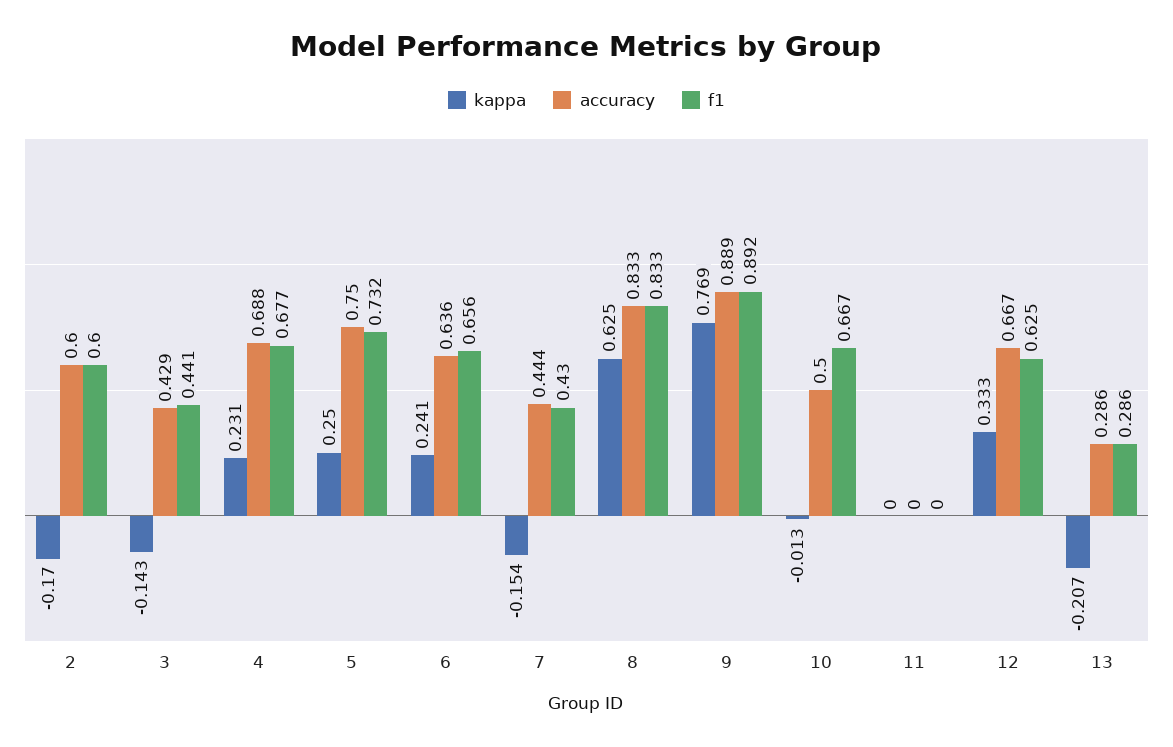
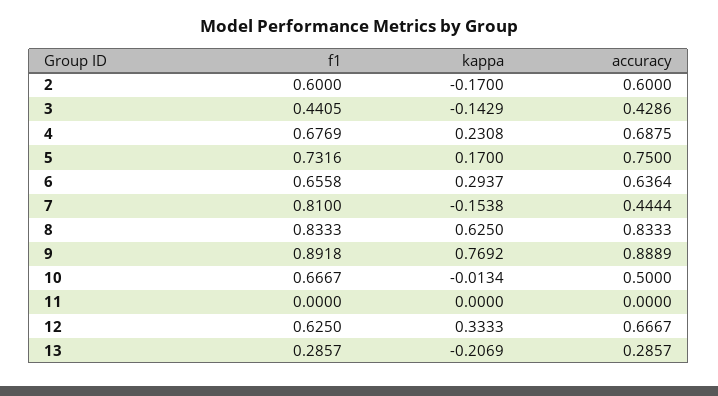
  {
    "kappa": {
      "2": -0.17,
      "3": -0.1429,
      "4": 0.2308,
-     "5": 0.25,
+     "5": 0.17,
-     "6": 0.241,
+     "6": 0.2937,
      "7": -0.1538,
      "8": 0.625,
      "9": 0.7692,
      "10": -0.0134,
      "11": 0,
      "12": 0.3333,
      "13": -0.2069
    },
    "accuracy": {
      "2": 0.6,
      "3": 0.4286,
      "4": 0.6875,
      "5": 0.75,
      "6": 0.6364,
      "7": 0.4444,
      "8": 0.8333,
      "9": 0.8889,
      "10": 0.5,
      "11": 0,
      "12": 0.6667,
      "13": 0.2857
    },
    "f1": {
      "2": 0.6,
      "3": 0.4405,
      "4": 0.6769,
      "5": 0.7316,
      "6": 0.6558,
-     "7": 0.43,
+     "7": 0.81,
      "8": 0.8333,
      "9": 0.8918,
      "10": 0.6667,
      "11": 0,
      "12": 0.625,
      "13": 0.2857
    }
  }

